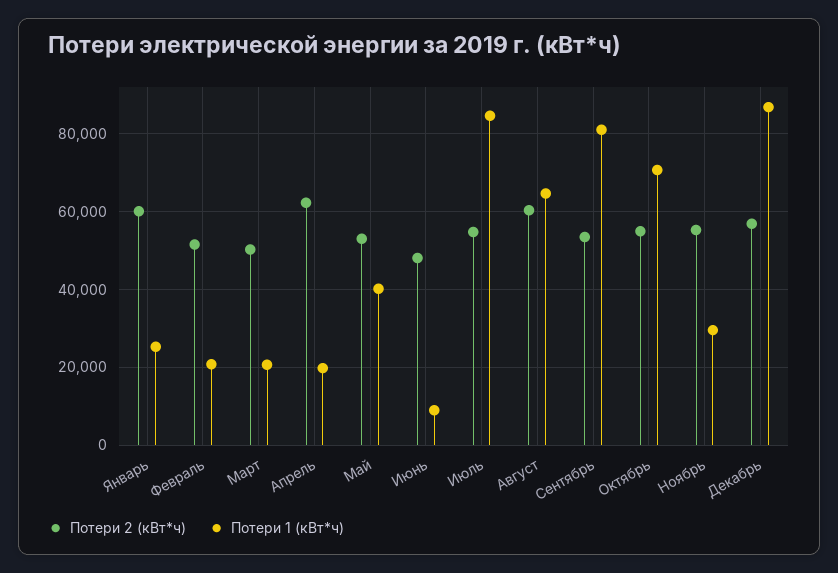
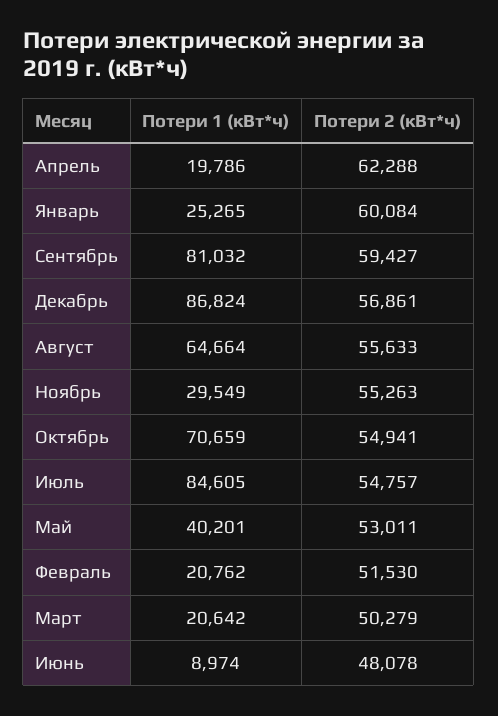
  {
    "Потери 2 (кВт*ч)": {
      "Январь": 60084,
      "Февраль": 51530,
      "Март": 50279,
      "Апрель": 62288,
      "Май": 53011,
      "Июнь": 48078,
      "Июль": 54757,
-     "Август": 60000,
+     "Август": 55633,
-     "Сентябрь": 54000,
+     "Сентябрь": 59427,
      "Октябрь": 54941,
      "Ноябрь": 55263,
      "Декабрь": 56861
    },
    "Потери 1 (кВт*ч)": {
      "Январь": 25265,
      "Февраль": 20762,
      "Март": 20642,
      "Апрель": 19786,
      "Май": 40201,
      "Июнь": 8974,
      "Июль": 84605,
      "Август": 64664,
      "Сентябрь": 81032,
      "Октябрь": 70659,
      "Ноябрь": 29549,
      "Декабрь": 86824
    }
  }

